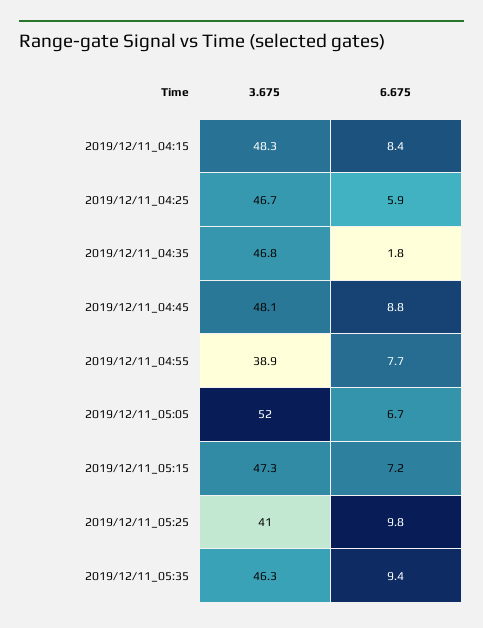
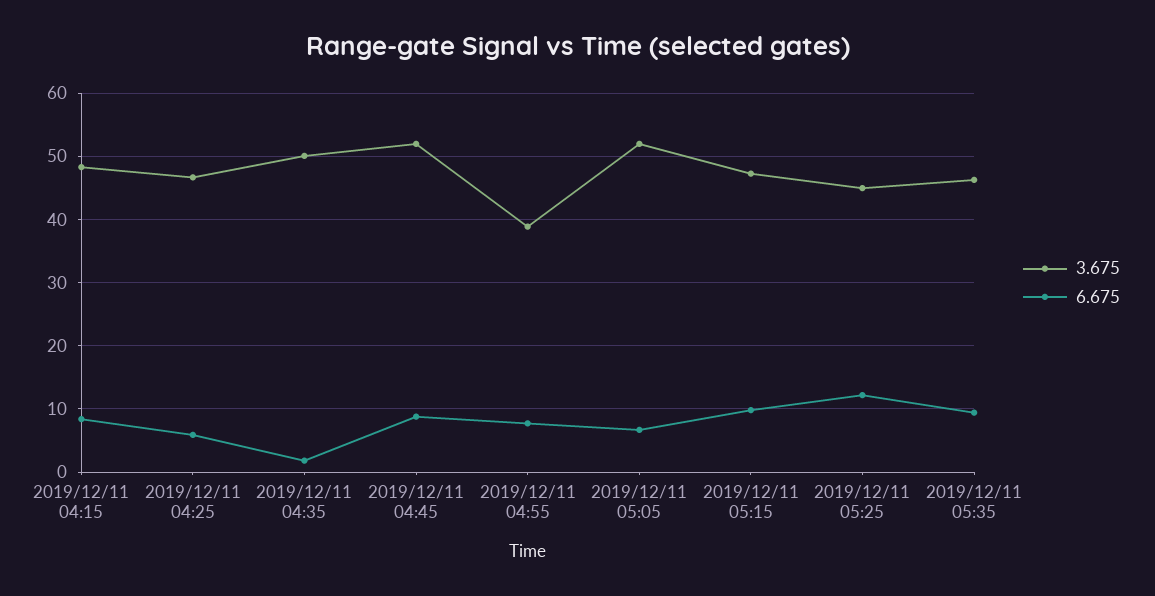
  {
    "3.675": {
      "2019/12/11_04:15": 48.3,
      "2019/12/11_04:25": 46.7,
-     "2019/12/11_04:35": 46.8,
+     "2019/12/11_04:35": 50,
-     "2019/12/11_04:45": 48.1,
+     "2019/12/11_04:45": 52,
      "2019/12/11_04:55": 38.9,
      "2019/12/11_05:05": 52,
      "2019/12/11_05:15": 47.3,
-     "2019/12/11_05:25": 41,
+     "2019/12/11_05:25": 45,
      "2019/12/11_05:35": 46.3
    },
    "6.675": {
      "2019/12/11_04:15": 8.4,
      "2019/12/11_04:25": 5.9,
      "2019/12/11_04:35": 1.8,
      "2019/12/11_04:45": 8.8,
      "2019/12/11_04:55": 7.7,
      "2019/12/11_05:05": 6.7,
-     "2019/12/11_05:15": 7.2,
+     "2019/12/11_05:15": 10,
-     "2019/12/11_05:25": 9.8,
+     "2019/12/11_05:25": 12,
      "2019/12/11_05:35": 9.4
    }
  }

